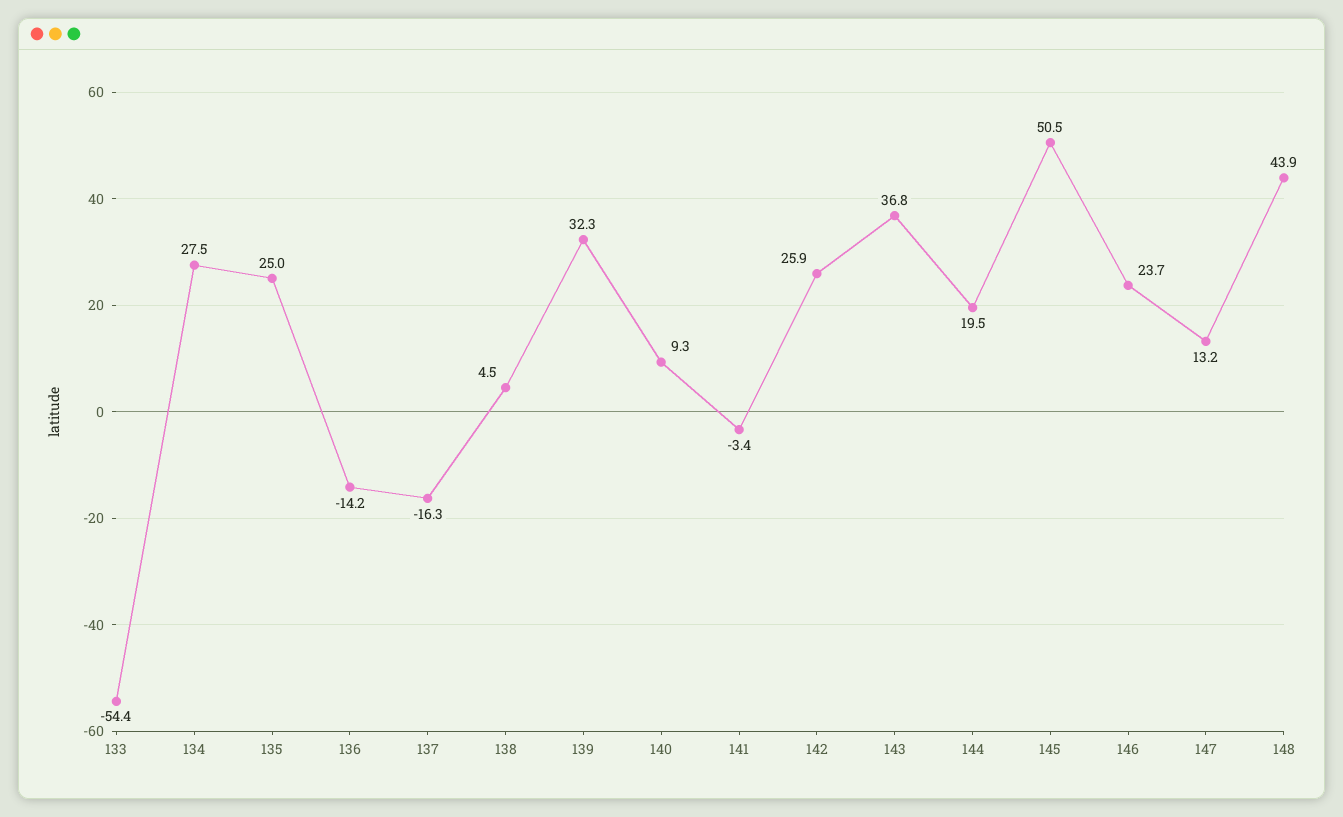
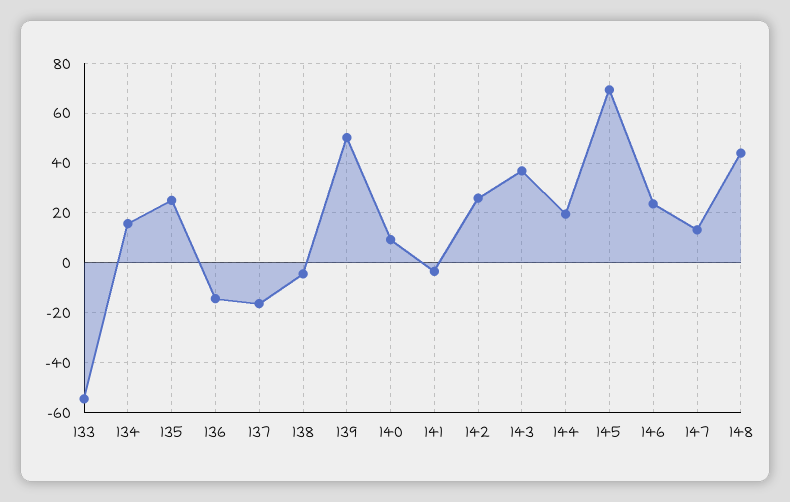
  {
    "133": -54.4,
-   "134": 27.5,
+   "134": 15,
    "135": 25,
    "136": -14.2,
    "137": -16.3,
-   "138": 4.5,
+   "138": -5,
-   "139": 32.3,
+   "139": 50,
    "140": 9.3,
    "141": -3.4,
    "142": 25.9,
    "143": 36.8,
    "144": 19.5,
-   "145": 50.5,
+   "145": 70,
    "146": 23.7,
    "147": 13.2,
    "148": 43.9
  }

